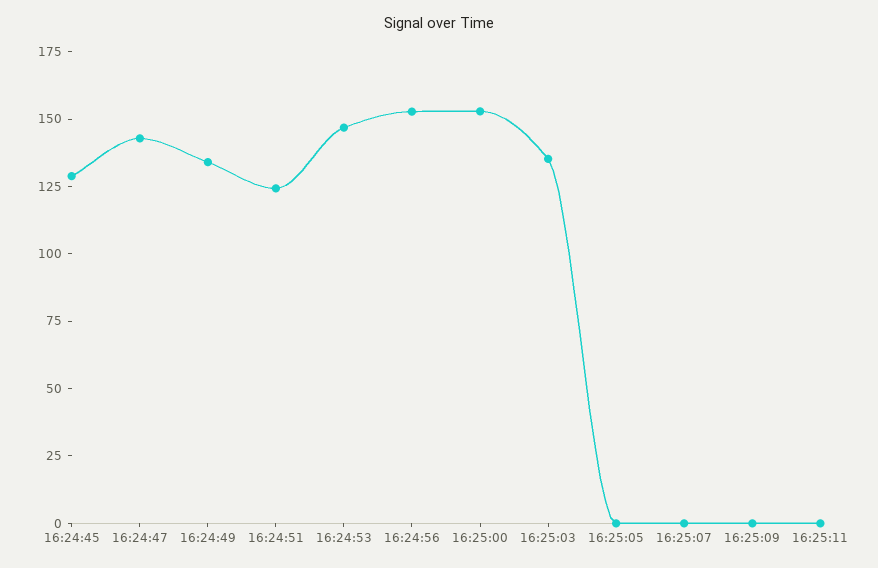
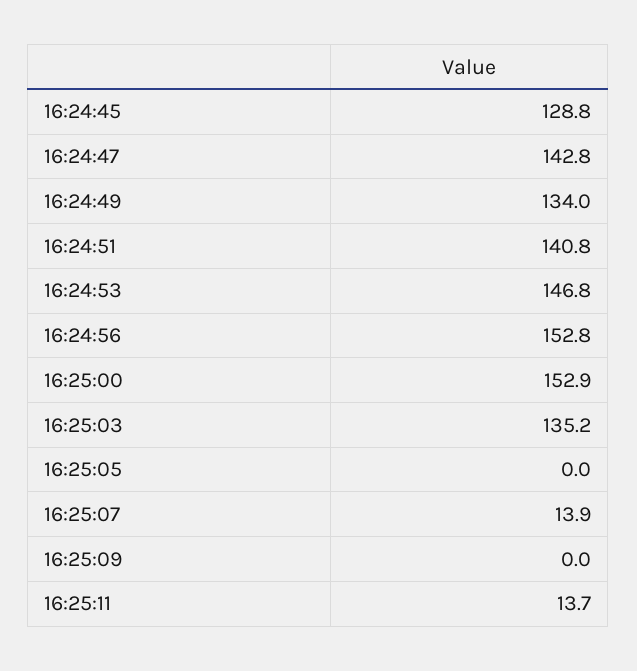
  {
    "16:24:45": 128.8,
    "16:24:47": 142.8,
    "16:24:49": 134,
-   "16:24:51": 125,
+   "16:24:51": 140.8,
    "16:24:53": 146.8,
    "16:24:56": 152.8,
    "16:25:00": 152.9,
    "16:25:03": 135.2,
    "16:25:05": 0,
-   "16:25:07": 0,
+   "16:25:07": 13.9,
    "16:25:09": 0,
-   "16:25:11": 0
+   "16:25:11": 13.7
  }

